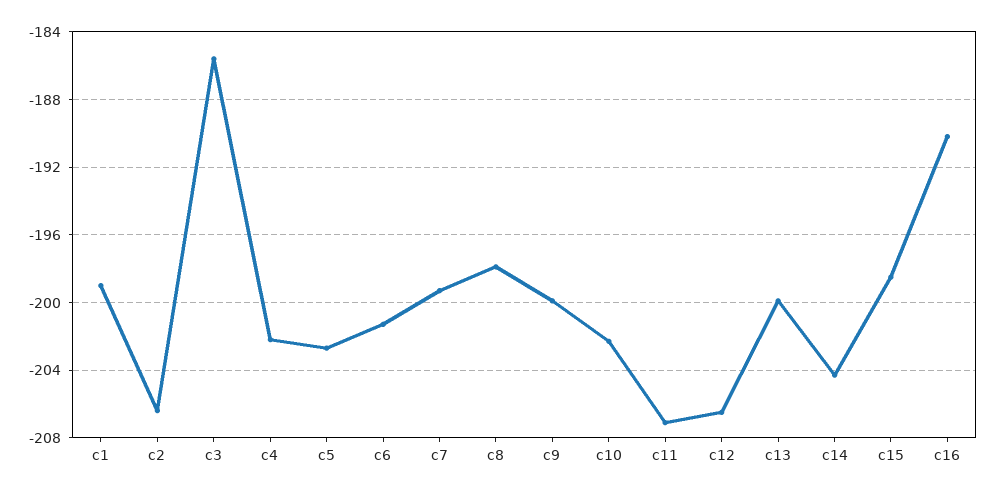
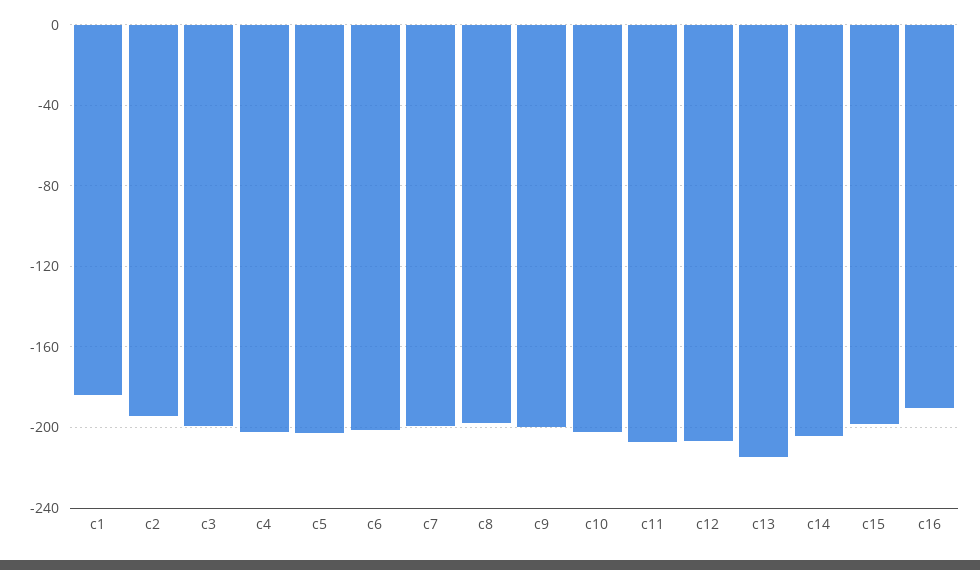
  {
-   "c1": -199,
+   "c1": -185,
-   "c2": -206.5,
+   "c2": -195,
-   "c3": -185.5,
+   "c3": -200,
    "c4": -202,
    "c5": -202.5,
    "c6": -201.5,
    "c7": -199.5,
    "c8": -198,
    "c9": -200,
    "c10": -202.5,
    "c11": -207,
    "c12": -206.5,
-   "c13": -200,
+   "c13": -215,
    "c14": -204.5,
    "c15": -198.5,
    "c16": -190
  }

